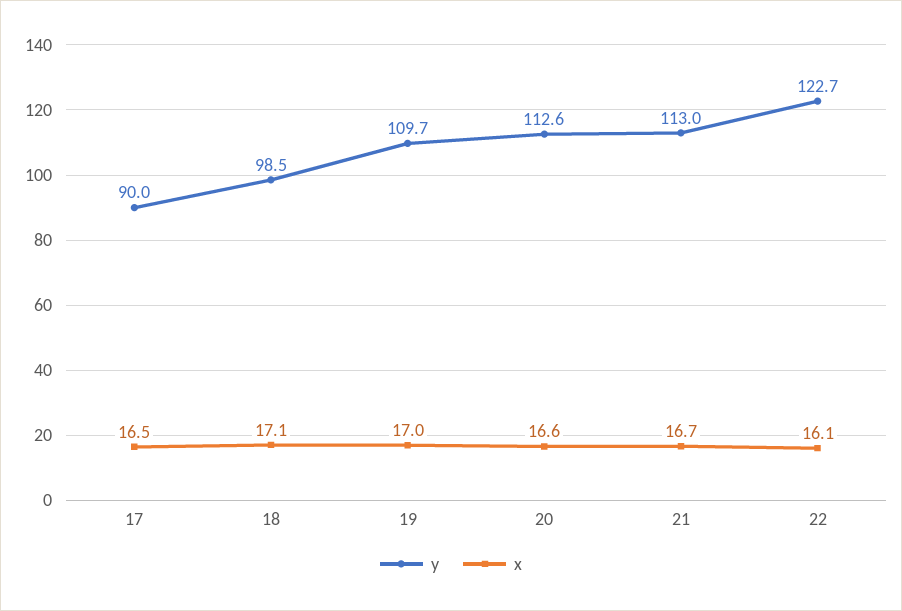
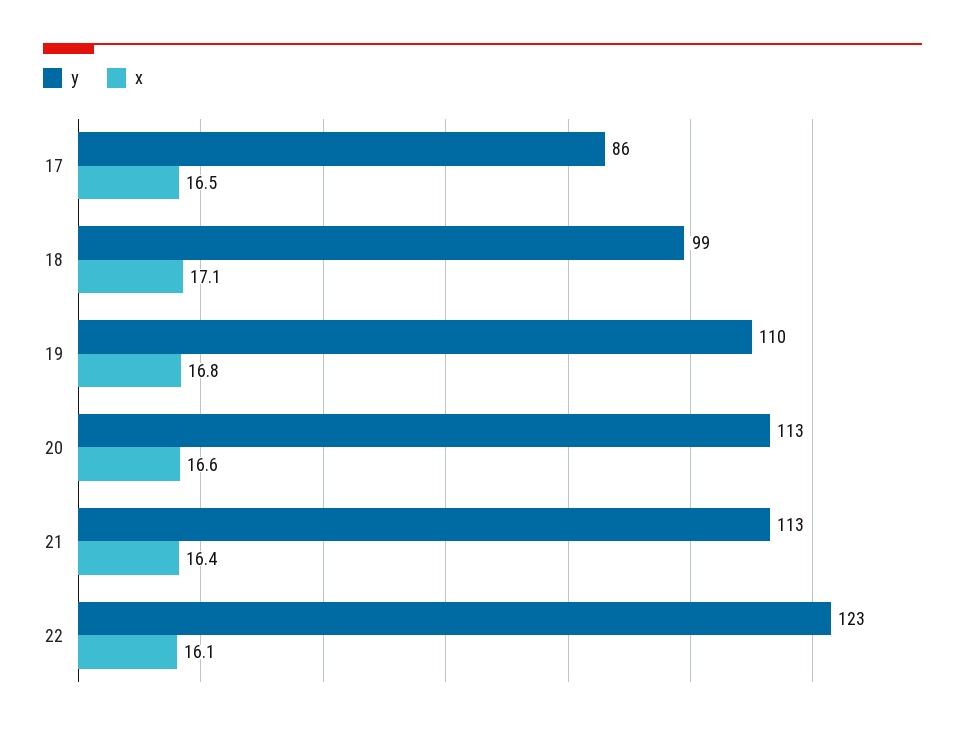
  {
    "y": {
-     "17": 90,
+     "17": 86,
      "18": 98.5,
      "19": 109.7,
      "20": 112.6,
      "21": 113,
      "22": 122.7
    },
    "x": {
      "17": 16.5,
      "18": 17.1,
-     "19": 17,
+     "19": 16.8,
      "20": 16.6,
-     "21": 16.7,
+     "21": 16.4,
      "22": 16.1
    }
  }

